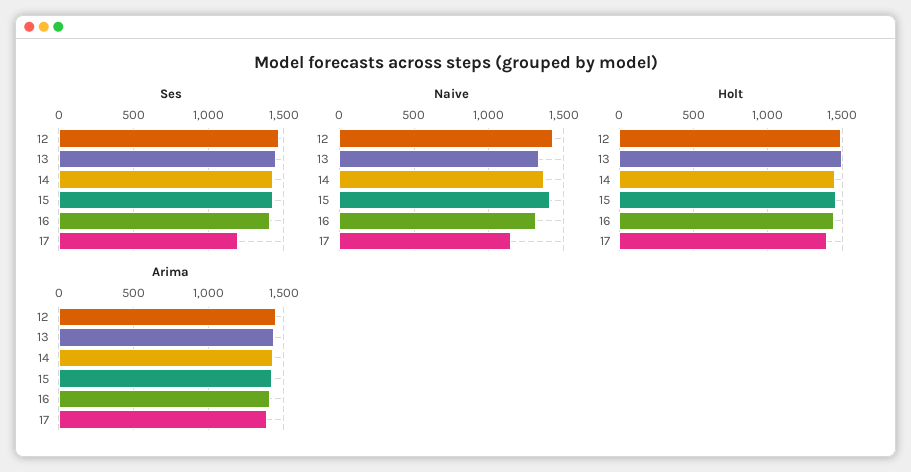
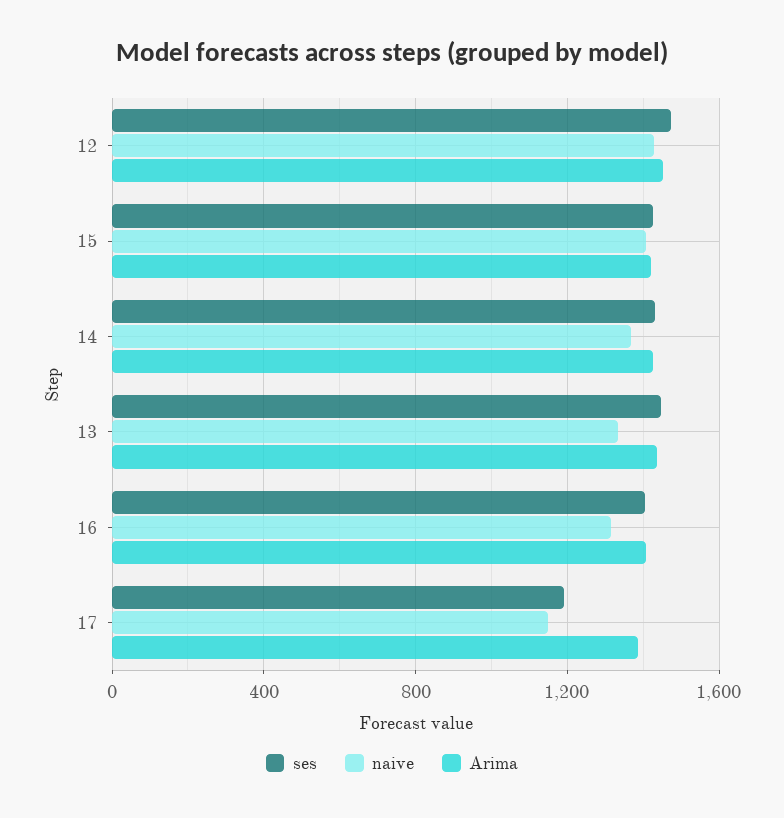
  {
    "Ses": {
      "12": 1450,
      "13": 1450,
      "14": 1450,
      "15": 1450,
      "16": 1400,
      "17": 1200
    },
    "Naive": {
      "12": 1450,
      "13": 1350,
      "14": 1350,
      "15": 1400,
      "16": 1300,
      "17": 1150
    },
-   "Holt": {
-     "12": 1500,
-     "13": 1500,
-     "14": 1450,
-     "15": 1450,
-     "16": 1450,
-     "17": 1400
-   },
    "Arima": {
      "12": 1450,
      "13": 1450,
      "14": 1450,
      "15": 1400,
      "16": 1400,
      "17": 1400
    }
  }

